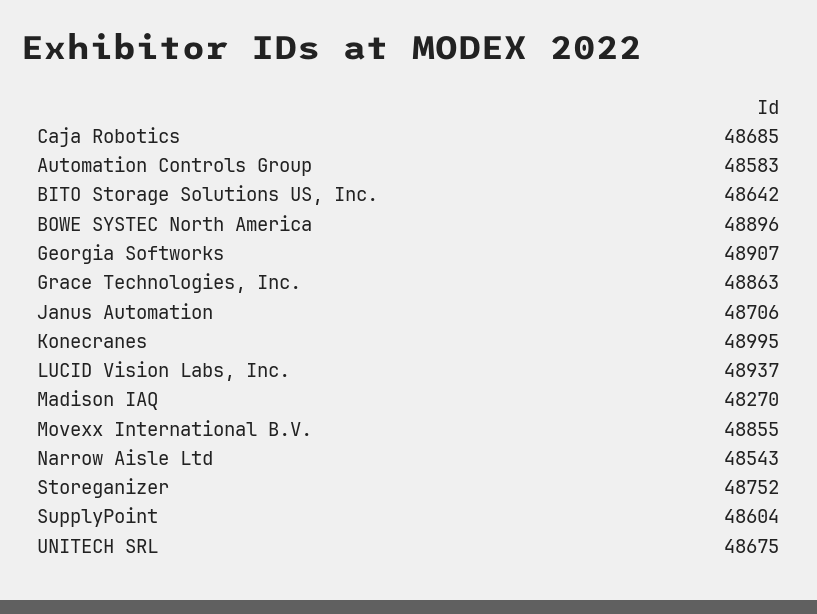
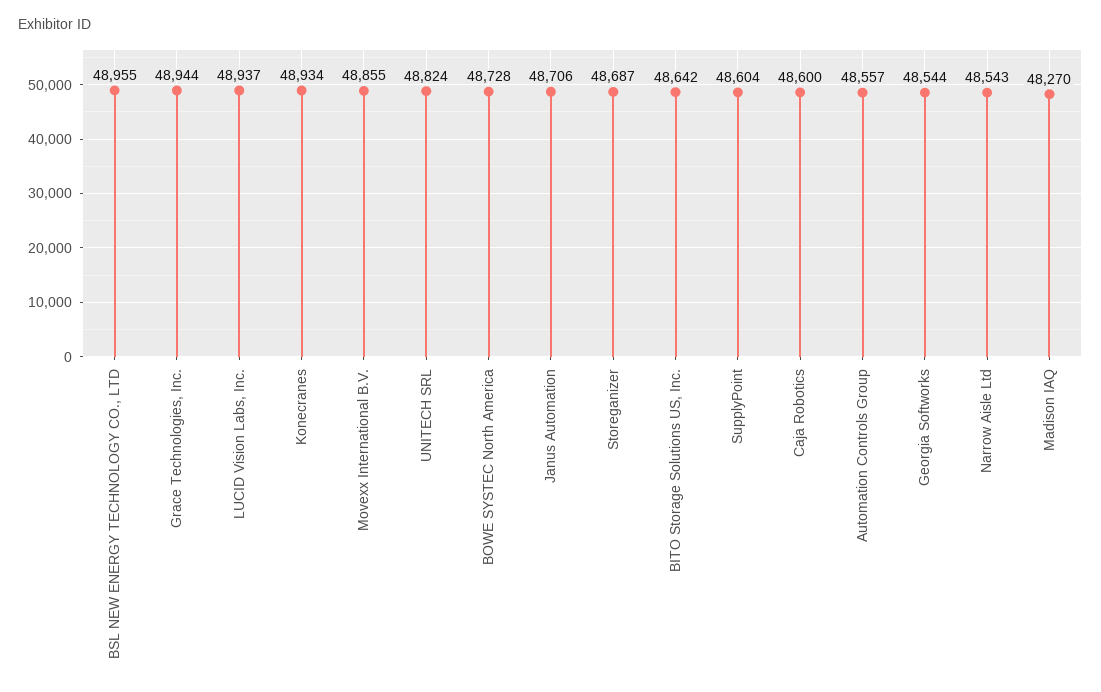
  {
-   "Caja Robotics": 48685,
+   "Caja Robotics": 48600,
-   "Automation Controls Group": 48583,
+   "Automation Controls Group": 48557,
    "BITO Storage Solutions US, Inc.": 48642,
-   "BOWE SYSTEC North America": 48896,
+   "BOWE SYSTEC North America": 48728,
-   "Georgia Softworks": 48907,
+   "Georgia Softworks": 48544,
-   "Grace Technologies, Inc.": 48863,
+   "Grace Technologies, Inc.": 48944,
    "Janus Automation": 48706,
-   "Konecranes": 48995,
+   "Konecranes": 48934,
    "LUCID Vision Labs, Inc.": 48937,
    "Madison IAQ": 48270,
    "Movexx International B.V.": 48855,
    "Narrow Aisle Ltd": 48543,
-   "Storeganizer": 48752,
+   "Storeganizer": 48687,
    "SupplyPoint": 48604,
-   "UNITECH SRL": 48675
+   "UNITECH SRL": 48824,
+   "BSL NEW ENERGY TECHNOLOGY CO., LTD": 48955
  }

